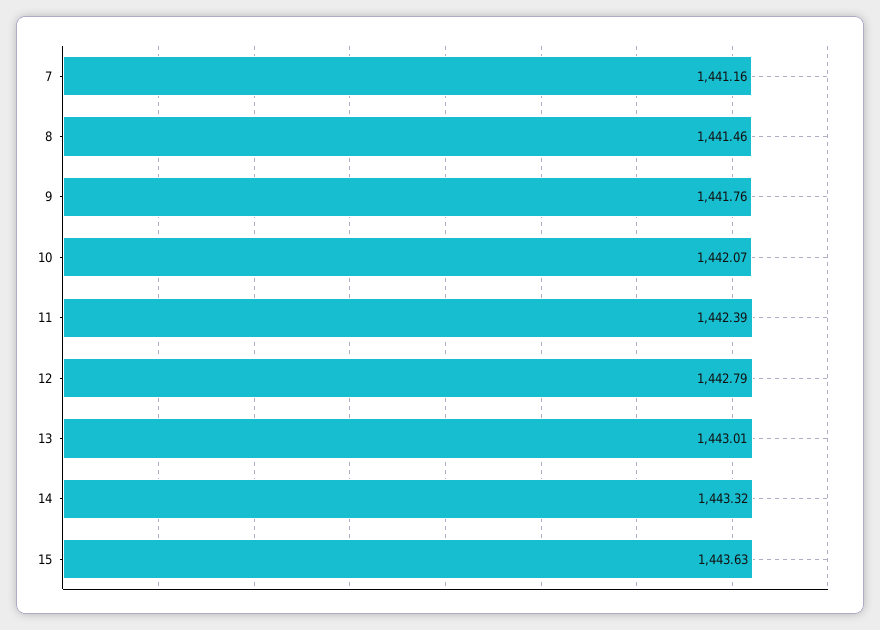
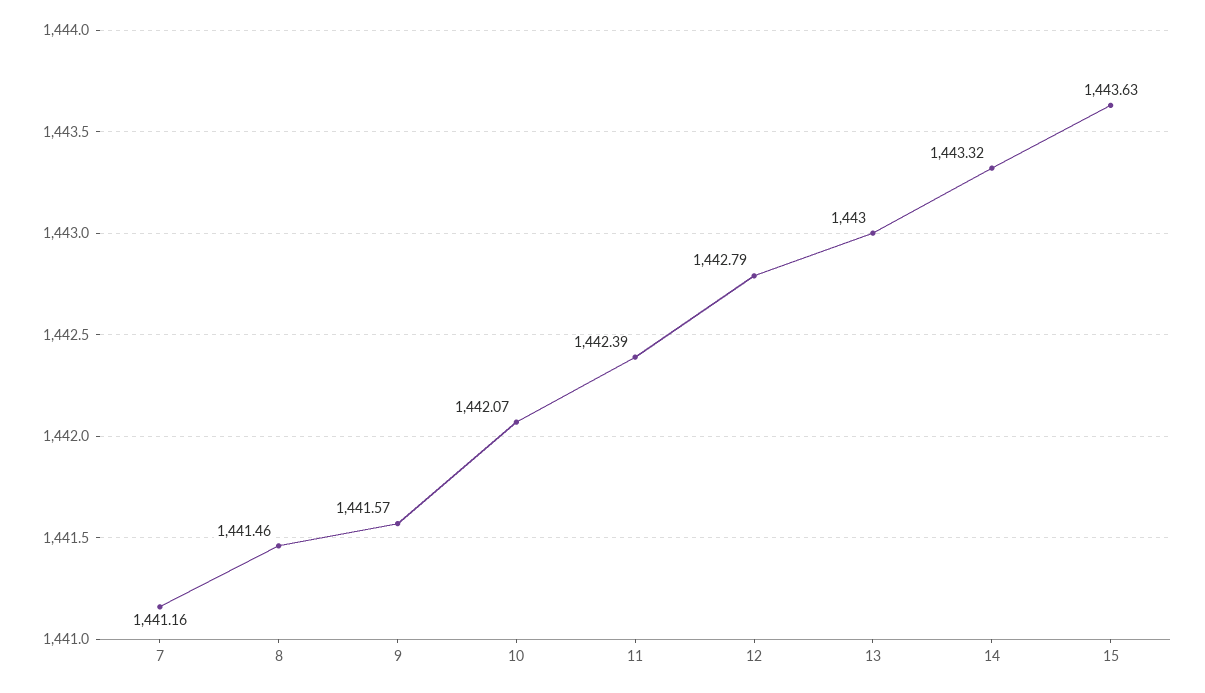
  {
    "7": 1441.16,
    "8": 1441.46,
-   "9": 1441.76,
+   "9": 1441.57,
    "10": 1442.07,
    "11": 1442.39,
    "12": 1442.79,
-   "13": 1443.01,
+   "13": 1443,
    "14": 1443.32,
    "15": 1443.63
  }

